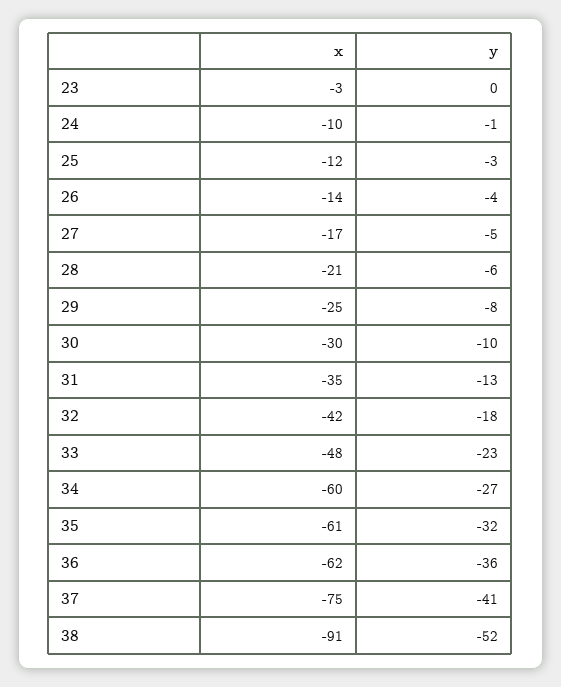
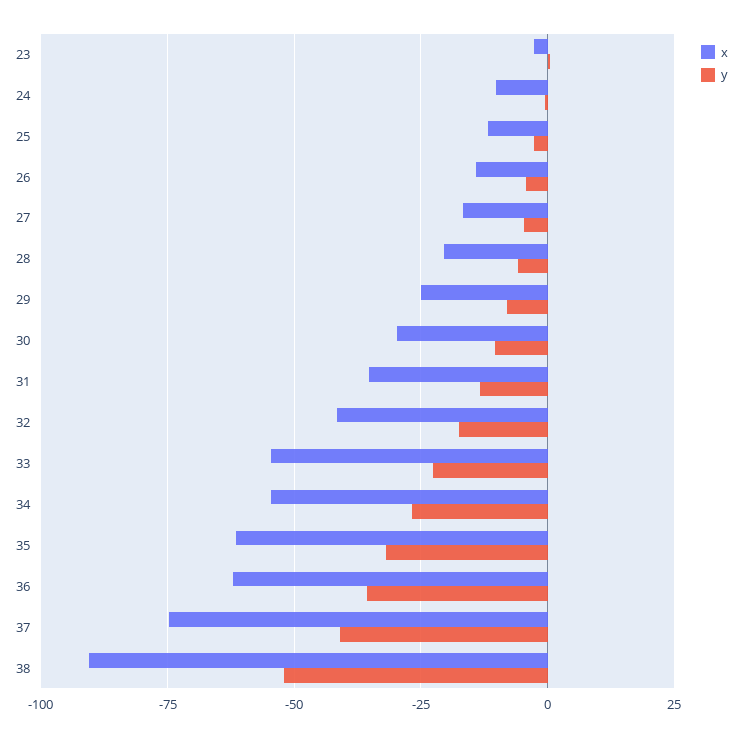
  {
    "x": {
      "23": -3,
      "24": -10,
      "25": -12,
      "26": -14,
      "27": -17,
      "28": -21,
      "29": -25,
      "30": -30,
      "31": -35,
      "32": -42,
-     "33": -48,
+     "33": -55,
-     "34": -60,
+     "34": -55,
      "35": -61,
      "36": -62,
      "37": -75,
      "38": -91
    },
    "y": {
      "23": 0,
      "24": -1,
      "25": -3,
      "26": -4,
      "27": -5,
      "28": -6,
      "29": -8,
      "30": -10,
      "31": -13,
      "32": -18,
      "33": -23,
      "34": -27,
      "35": -32,
      "36": -36,
      "37": -41,
      "38": -52
    }
  }

